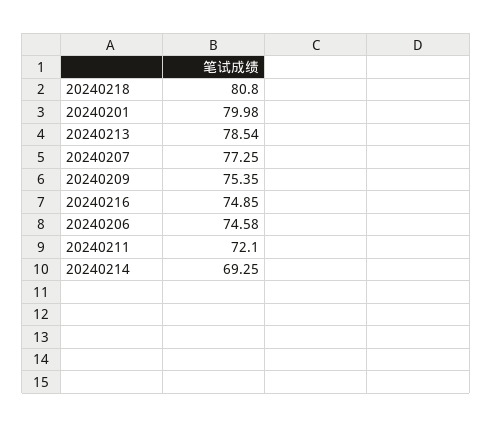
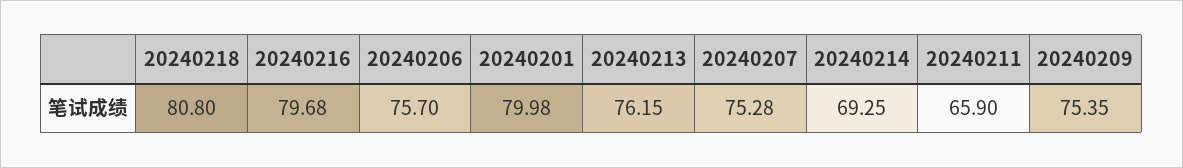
  {
    "20240218": 80.8,
    "20240201": 79.98,
-   "20240213": 78.54,
+   "20240213": 76.15,
-   "20240207": 77.25,
+   "20240207": 75.28,
    "20240209": 75.35,
-   "20240216": 74.85,
+   "20240216": 79.68,
-   "20240206": 74.58,
+   "20240206": 75.7,
-   "20240211": 72.1,
+   "20240211": 65.9,
    "20240214": 69.25
  }

